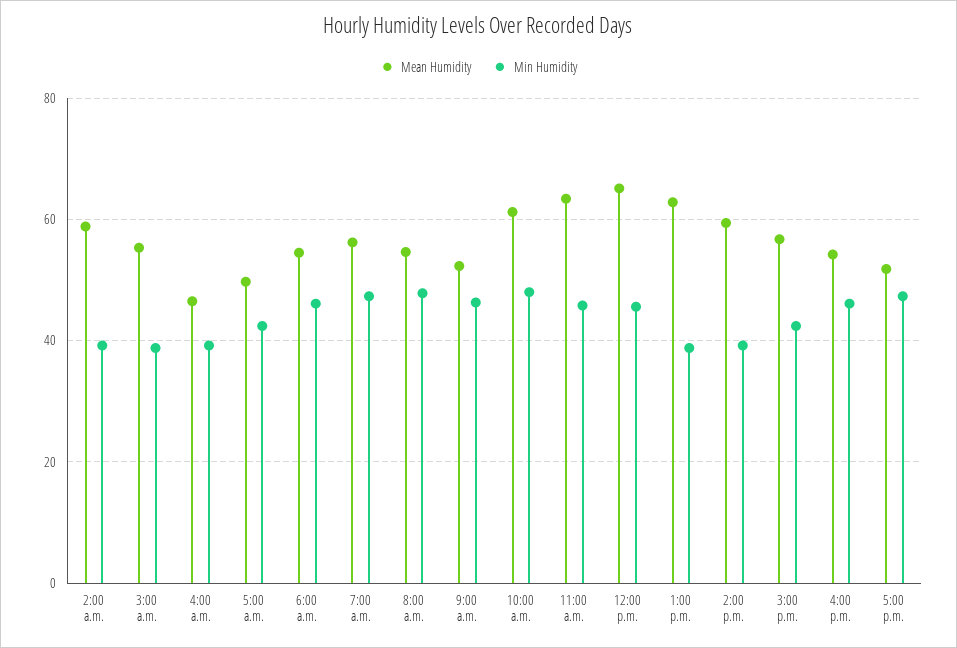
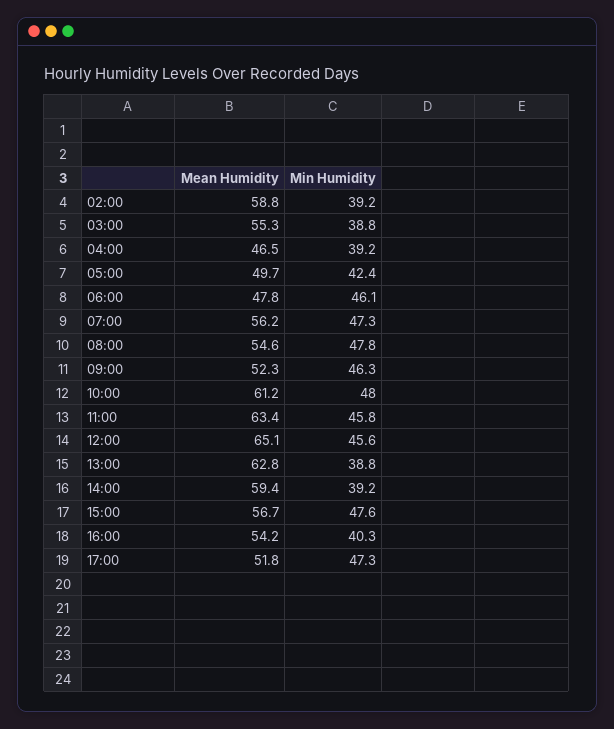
  {
    "Mean Humidity": {
      "2:00 a.m.": 58.8,
      "3:00 a.m.": 55.3,
      "4:00 a.m.": 46.5,
      "5:00 a.m.": 49.7,
-     "6:00 a.m.": 54,
+     "6:00 a.m.": 47.8,
      "7:00 a.m.": 56.2,
      "8:00 a.m.": 54.6,
      "9:00 a.m.": 52.3,
      "10:00 a.m.": 61.2,
      "11:00 a.m.": 63.4,
      "12:00 p.m.": 65.1,
      "1:00 p.m.": 62.8,
      "2:00 p.m.": 59.4,
      "3:00 p.m.": 56.7,
      "4:00 p.m.": 54.2,
      "5:00 p.m.": 51.8
    },
    "Min Humidity": {
      "2:00 a.m.": 39.2,
      "3:00 a.m.": 38.8,
      "4:00 a.m.": 39.2,
      "5:00 a.m.": 42.4,
      "6:00 a.m.": 46.1,
      "7:00 a.m.": 47.3,
      "8:00 a.m.": 47.8,
      "9:00 a.m.": 46.3,
      "10:00 a.m.": 48,
      "11:00 a.m.": 45.8,
      "12:00 p.m.": 45.6,
      "1:00 p.m.": 38.8,
      "2:00 p.m.": 39.2,
-     "3:00 p.m.": 42,
+     "3:00 p.m.": 47.6,
-     "4:00 p.m.": 46,
+     "4:00 p.m.": 40.3,
      "5:00 p.m.": 47.3
    }
  }

